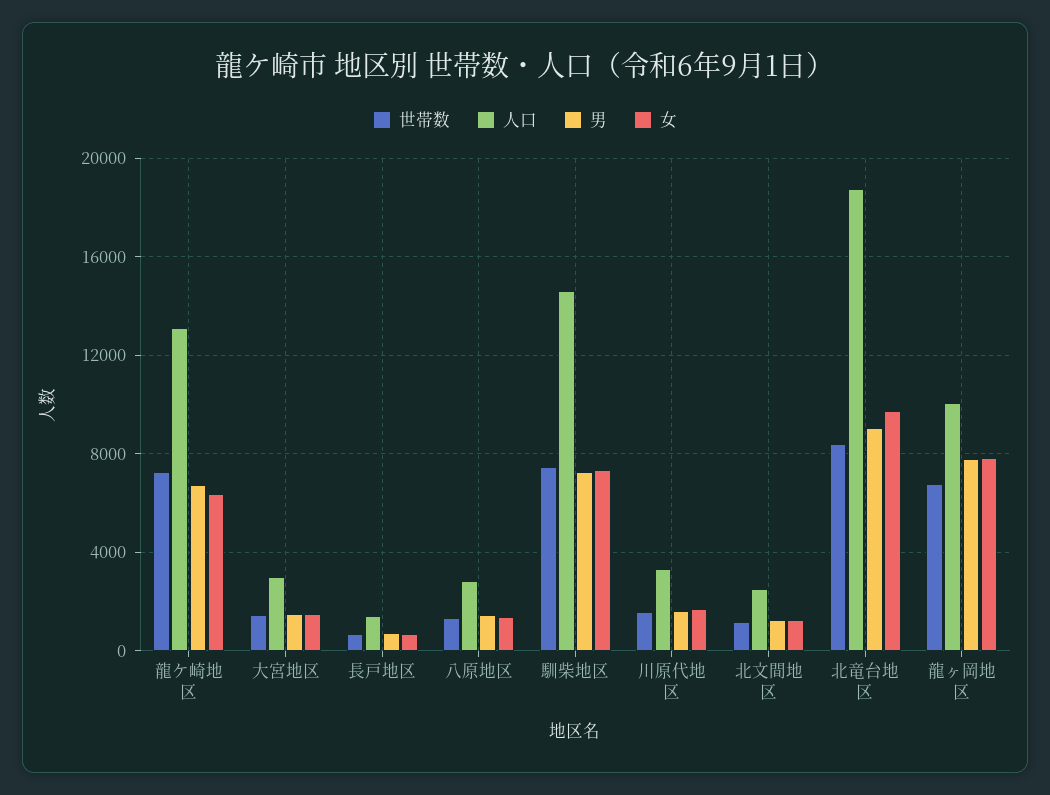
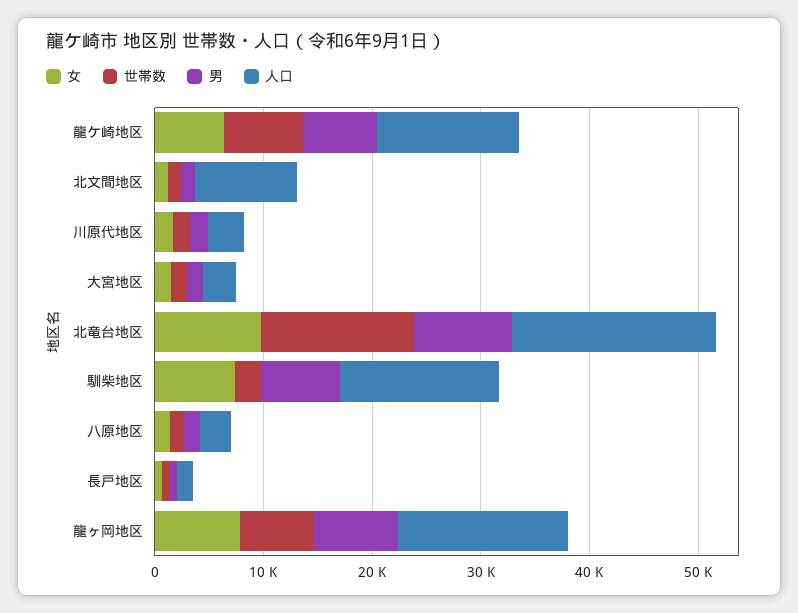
  {
    "世帯数": {
      "龍ケ崎地区": 7500,
      "大宮地区": 1500,
      "長戸地区": 500,
      "八原地区": 1500,
-     "馴柴地区": 7500,
+     "馴柴地区": 2000,
      "川原代地区": 1500,
      "北文間地区": 1000,
-     "北竜台地区": 8500,
+     "北竜台地区": 14000,
      "龍ヶ岡地区": 7000
    },
    "人口": {
      "龍ケ崎地区": 13000,
      "大宮地区": 3000,
      "長戸地区": 1500,
      "八原地区": 3000,
      "馴柴地区": 14500,
      "川原代地区": 3500,
-     "北文間地区": 2500,
+     "北文間地区": 10000,
      "北竜台地区": 19000,
-     "龍ヶ岡地区": 10000
+     "龍ヶ岡地区": 16000
    },
    "男": {
      "龍ケ崎地区": 6500,
      "大宮地区": 1500,
      "長戸地区": 500,
      "八原地区": 1500,
      "馴柴地区": 7500,
      "川原代地区": 1500,
      "北文間地区": 1500,
      "北竜台地区": 9000,
      "龍ヶ岡地区": 8000
    },
    "女": {
      "龍ケ崎地区": 6500,
      "大宮地区": 1500,
      "長戸地区": 500,
      "八原地区": 1500,
      "馴柴地区": 7500,
      "川原代地区": 1500,
      "北文間地区": 1500,
      "北竜台地区": 9500,
      "龍ヶ岡地区": 8000
    }
  }

